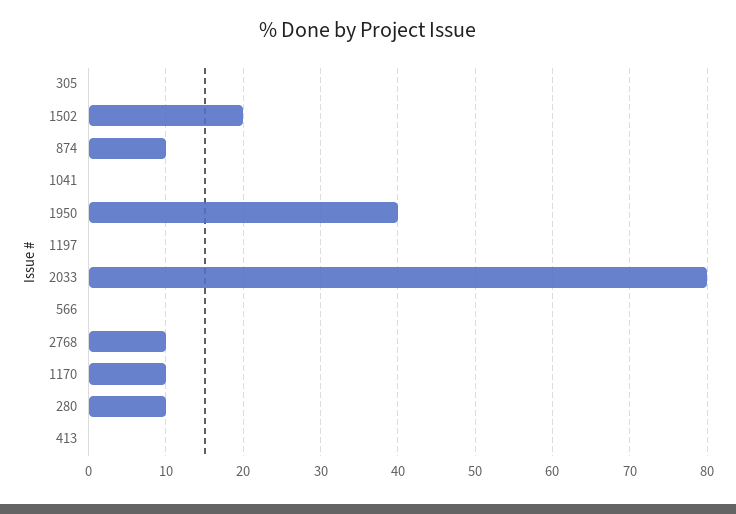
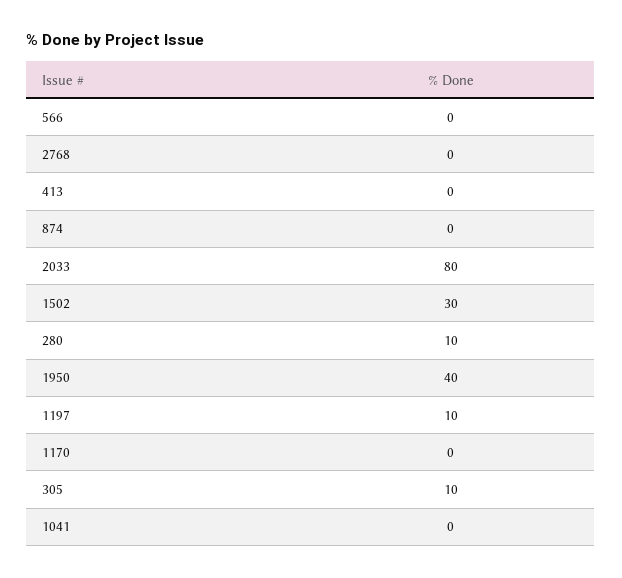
  {
-   "305": 0,
+   "305": 10,
-   "1502": 20,
+   "1502": 30,
-   "874": 10,
+   "874": 0,
    "1041": 0,
    "1950": 40,
-   "1197": 0,
+   "1197": 10,
    "2033": 80,
    "566": 0,
-   "2768": 10,
+   "2768": 0,
-   "1170": 10,
+   "1170": 0,
    "280": 10,
    "413": 0
  }

